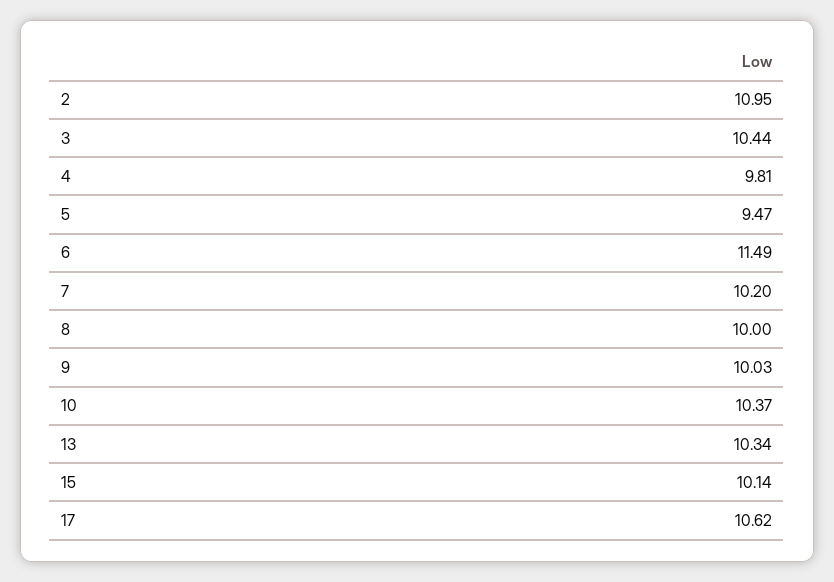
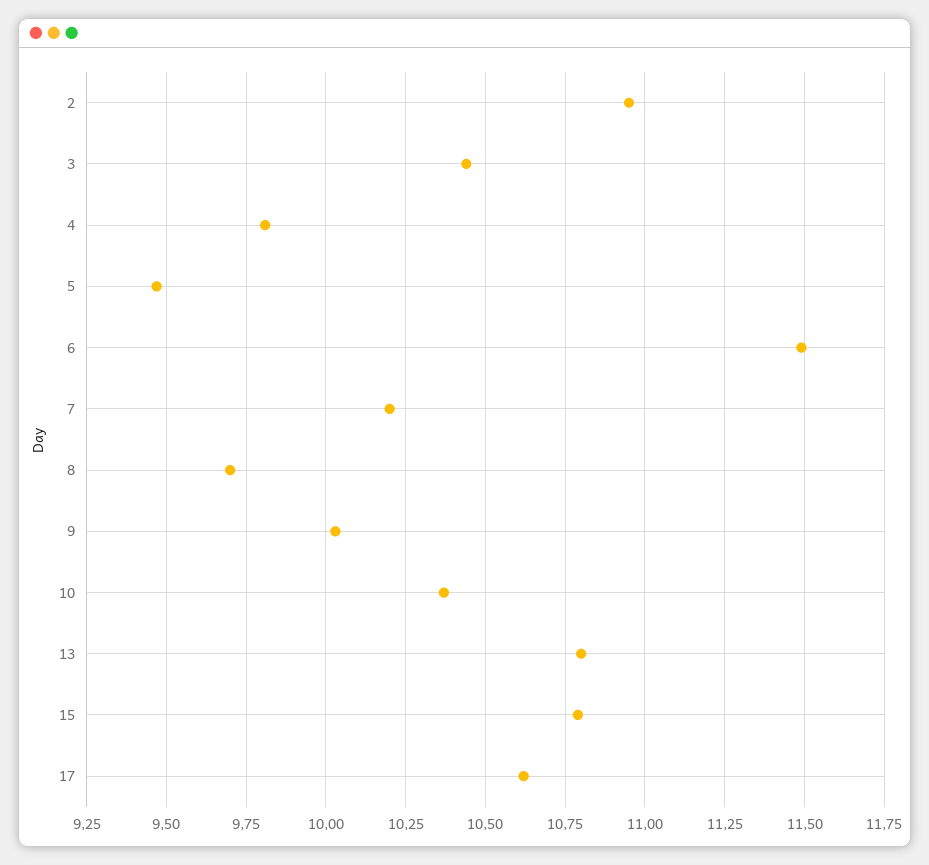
  {
    "2": 10.95,
    "3": 10.44,
    "4": 9.81,
    "5": 9.47,
    "6": 11.49,
    "7": 10.2,
-   "8": 10,
+   "8": 9.7,
    "9": 10.03,
    "10": 10.37,
-   "13": 10.34,
+   "13": 10.8,
-   "15": 10.14,
+   "15": 10.8,
    "17": 10.62
  }

